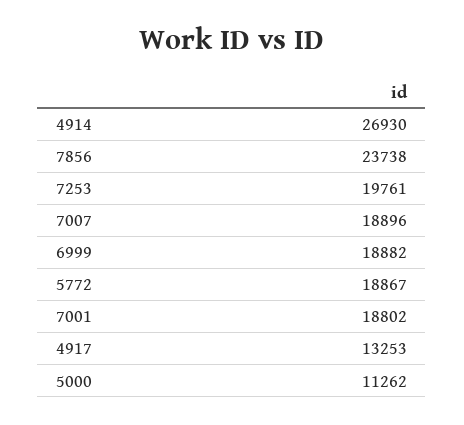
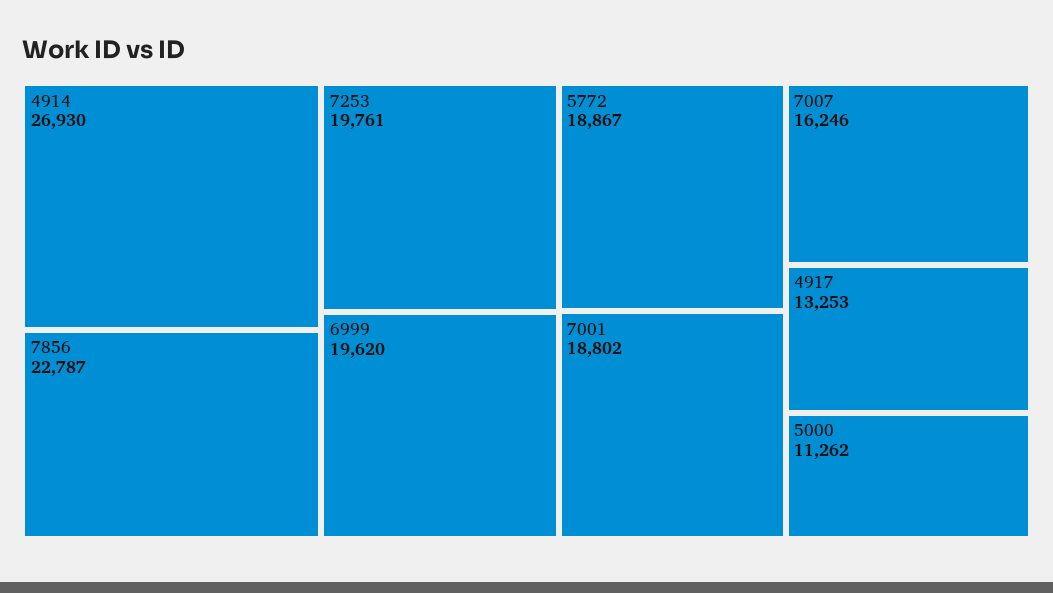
  {
    "4914": 26930,
-   "7856": 23738,
+   "7856": 22787,
    "7253": 19761,
-   "7007": 18896,
+   "7007": 16246,
-   "6999": 18882,
+   "6999": 19620,
    "5772": 18867,
    "7001": 18802,
    "4917": 13253,
    "5000": 11262
  }

